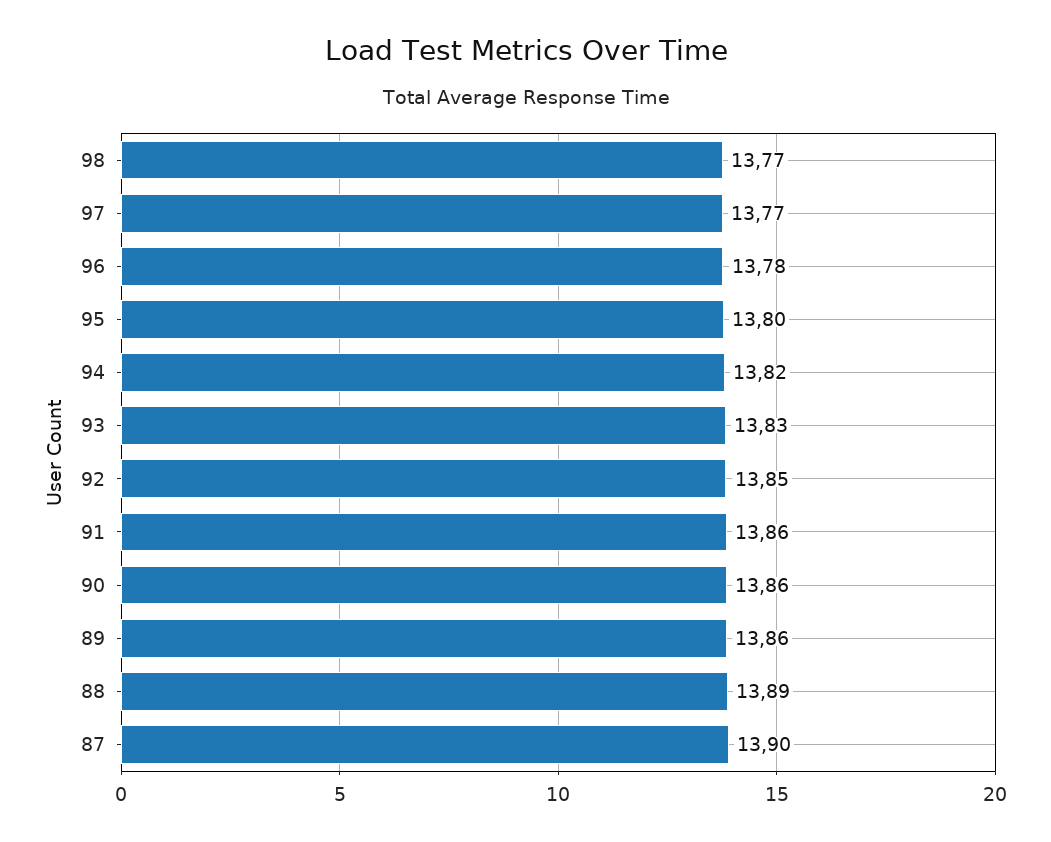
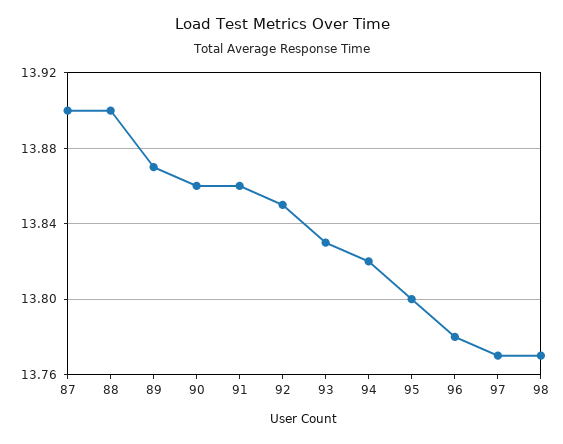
  {
    "98": 13.77,
    "97": 13.77,
    "96": 13.78,
    "95": 13.8,
    "94": 13.82,
    "93": 13.83,
    "92": 13.85,
    "91": 13.86,
    "90": 13.86,
-   "89": 13.86,
+   "89": 13.87,
-   "88": 13.89,
+   "88": 13.9,
    "87": 13.9
  }

